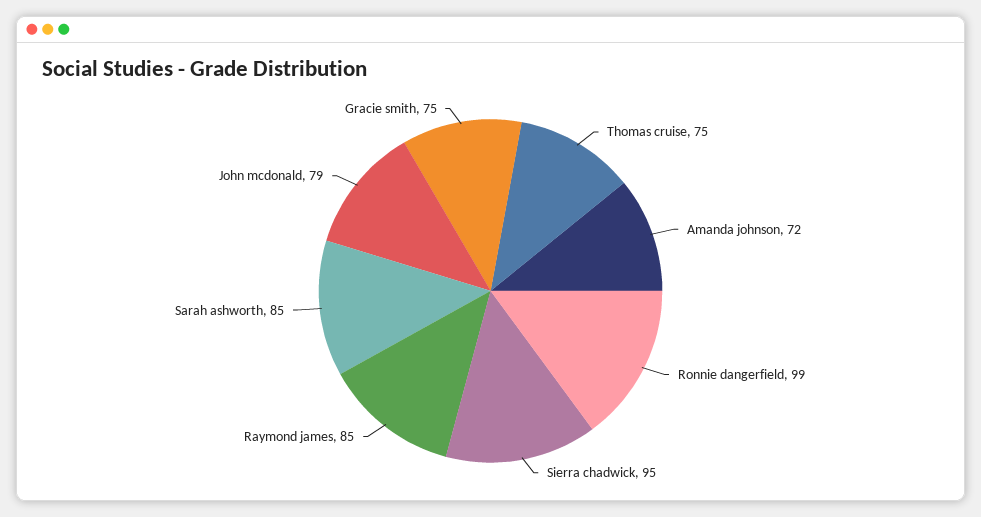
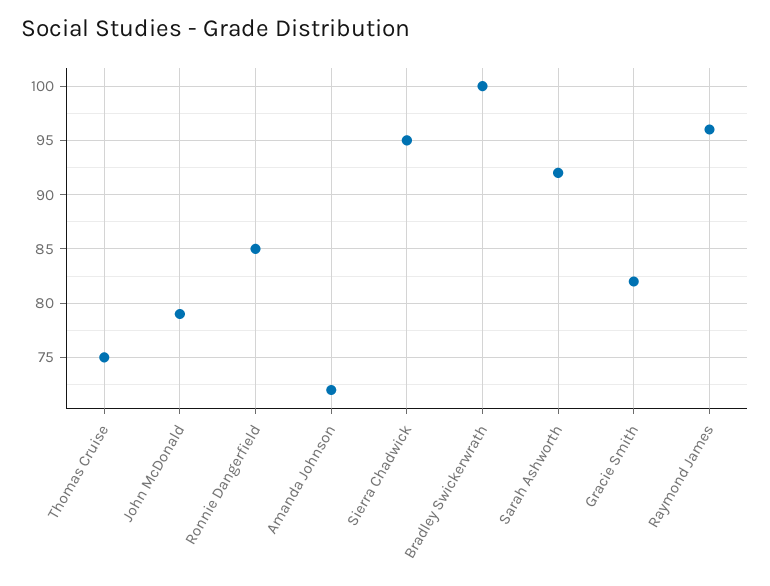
  {
    "Thomas cruise": 75,
    "Amanda johnson": 72,
-   "Ronnie dangerfield": 99,
+   "Ronnie dangerfield": 85,
    "Sierra chadwick": 95,
-   "Raymond james": 85,
+   "Raymond james": 96,
-   "Sarah ashworth": 85,
+   "Sarah ashworth": 92,
    "John mcdonald": 79,
-   "Gracie smith": 75
+   "Gracie smith": 82,
+   "Bradley Swickerwrath": 100
  }

